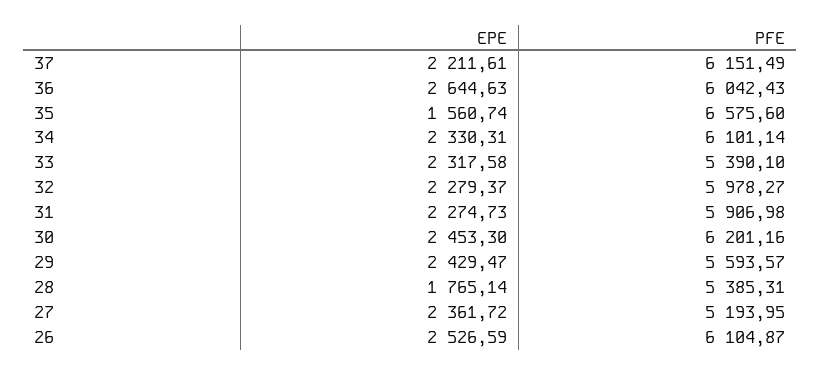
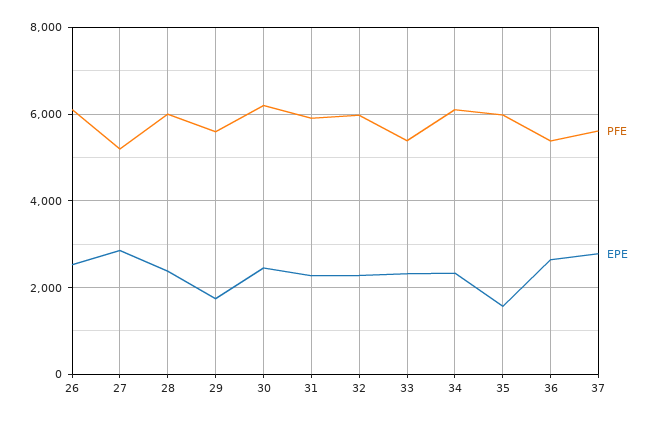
  {
    "EPE": {
-     "37": 2211.61,
+     "37": 2800,
      "36": 2644.63,
      "35": 1560.74,
      "34": 2330.31,
      "33": 2317.58,
      "32": 2279.37,
      "31": 2274.73,
      "30": 2453.3,
-     "29": 2429.47,
+     "29": 1800,
-     "28": 1765.14,
+     "28": 2400,
-     "27": 2361.72,
+     "27": 2800,
      "26": 2526.59
    },
    "PFE": {
-     "37": 6151.49,
+     "37": 5600,
-     "36": 6042.43,
+     "36": 5400,
-     "35": 6575.6,
+     "35": 6000,
      "34": 6101.14,
      "33": 5390.1,
      "32": 5978.27,
      "31": 5906.98,
      "30": 6201.16,
      "29": 5593.57,
-     "28": 5385.31,
+     "28": 6000,
      "27": 5193.95,
      "26": 6104.87
    }
  }

